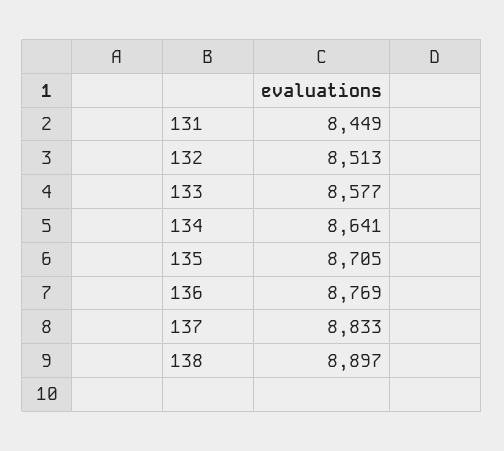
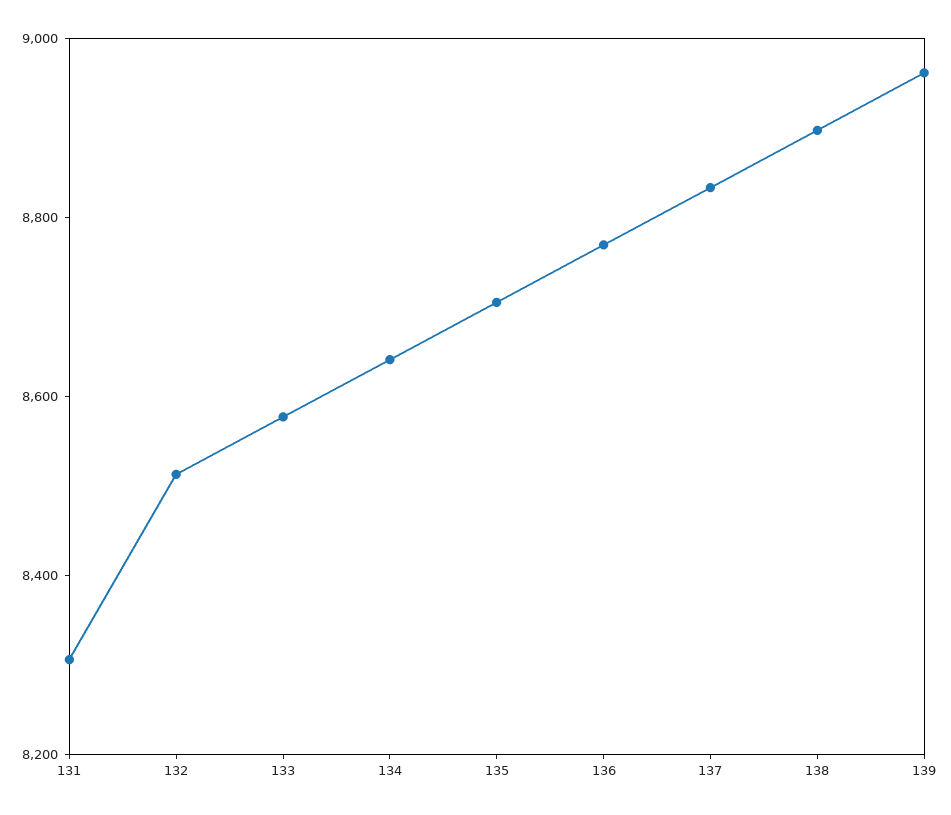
  {
-   "131": 8449,
+   "131": 8300,
    "132": 8513,
    "133": 8577,
    "134": 8641,
    "135": 8705,
    "136": 8769,
    "137": 8833,
-   "138": 8897
+   "138": 8897,
+   "139": 8950
  }

